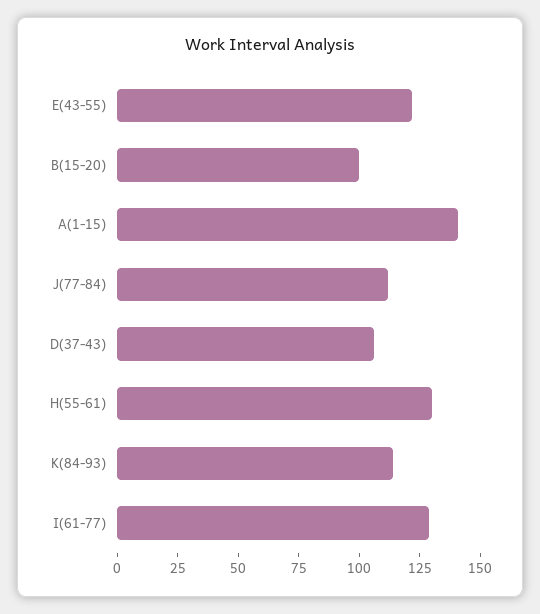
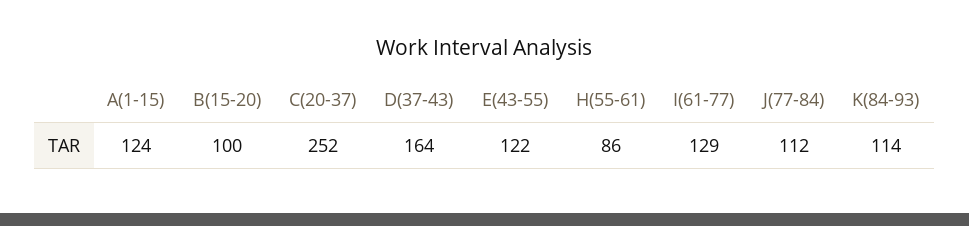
  {
    "E(43-55)": 122,
    "B(15-20)": 100,
-   "A(1-15)": 140,
+   "A(1-15)": 124,
    "J(77-84)": 112,
-   "D(37-43)": 105,
+   "D(37-43)": 164,
-   "H(55-61)": 130,
+   "H(55-61)": 86,
    "K(84-93)": 114,
-   "I(61-77)": 129
+   "I(61-77)": 129,
+   "C(20-37)": 252
  }

